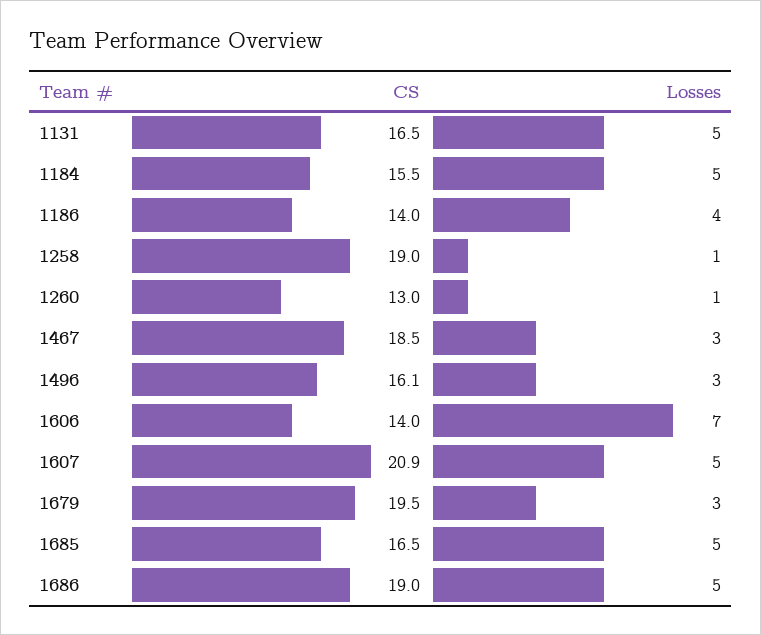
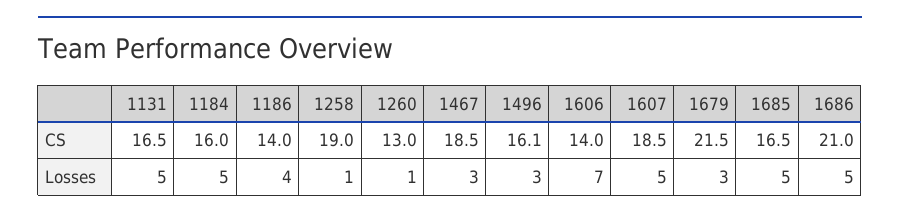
  {
    "CS": {
      "1131": 16.5,
-     "1184": 15.5,
+     "1184": 16,
      "1186": 14,
      "1258": 19,
      "1260": 13,
      "1467": 18.5,
      "1496": 16.1,
      "1606": 14,
-     "1607": 20.9,
+     "1607": 18.5,
-     "1679": 19.5,
+     "1679": 21.5,
      "1685": 16.5,
-     "1686": 19
+     "1686": 21
    },
    "Losses": {
      "1131": 5,
      "1184": 5,
      "1186": 4,
      "1258": 1,
      "1260": 1,
      "1467": 3,
      "1496": 3,
      "1606": 7,
      "1607": 5,
      "1679": 3,
      "1685": 5,
      "1686": 5
    }
  }

